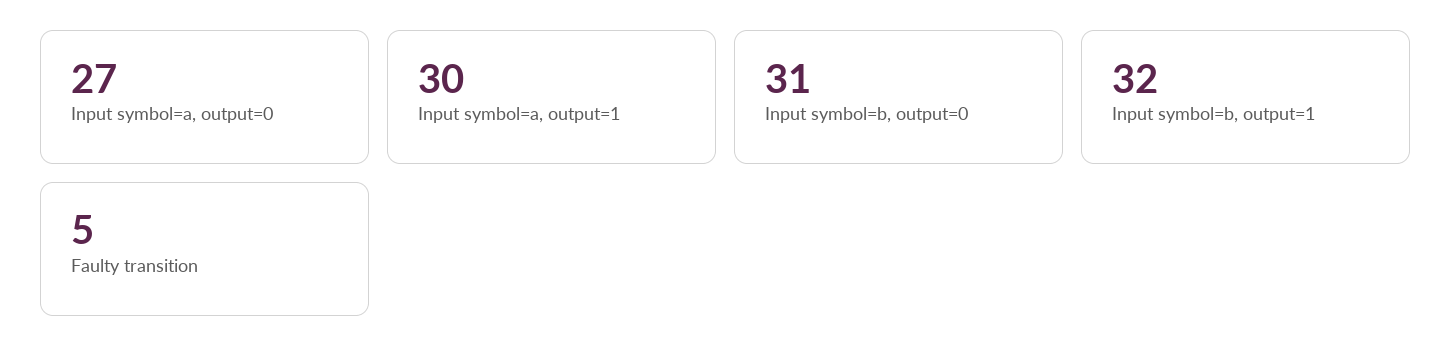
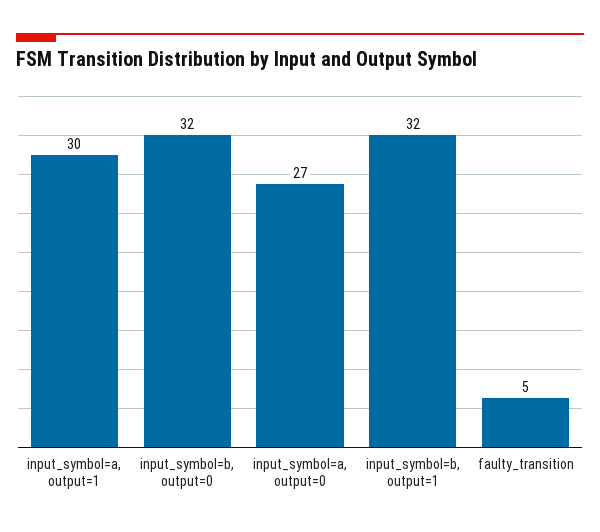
  {
    "Input symbol=a, output=0": 27,
    "Input symbol=a, output=1": 30,
-   "Input symbol=b, output=0": 31,
+   "Input symbol=b, output=0": 32,
    "Input symbol=b, output=1": 32,
    "Faulty transition": 5
  }

